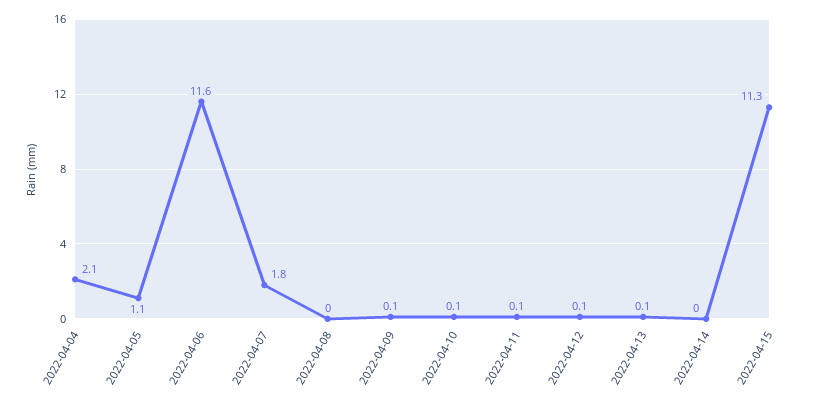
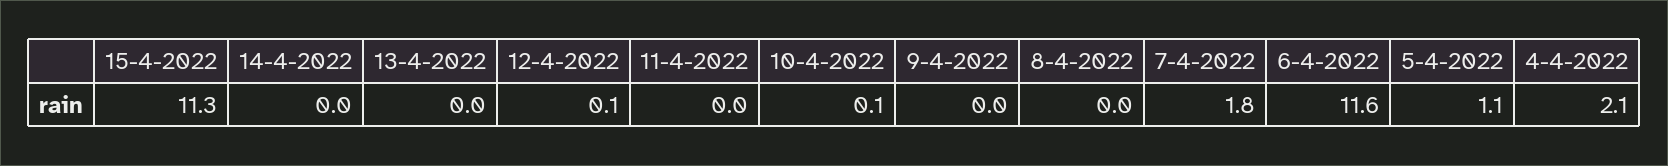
  {
    "2022-04-04": 2.1,
    "2022-04-05": 1.1,
    "2022-04-06": 11.6,
    "2022-04-07": 1.8,
    "2022-04-08": 0,
-   "2022-04-09": 0.1,
+   "2022-04-09": 0,
    "2022-04-10": 0.1,
-   "2022-04-11": 0.1,
+   "2022-04-11": 0,
    "2022-04-12": 0.1,
-   "2022-04-13": 0.1,
+   "2022-04-13": 0,
    "2022-04-14": 0,
    "2022-04-15": 11.3
  }

